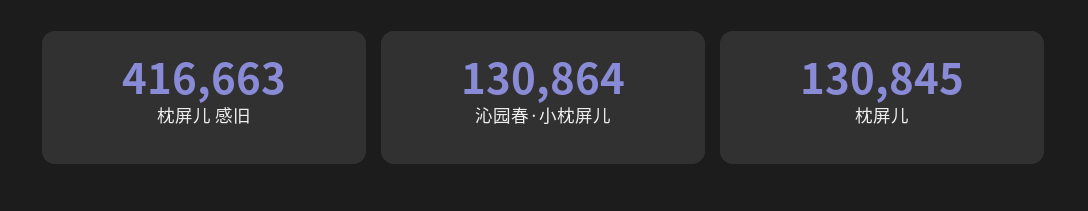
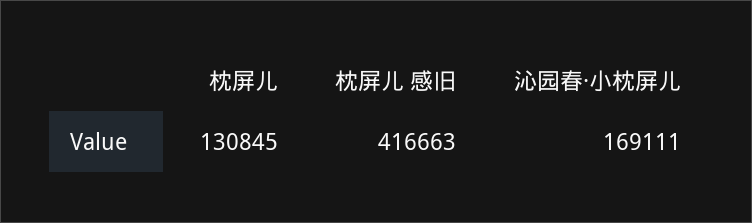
  {
    "枕屏儿 感旧": 416663,
-   "沁园春·小枕屏儿": 130864,
+   "沁园春·小枕屏儿": 169111,
    "枕屏儿": 130845
  }

